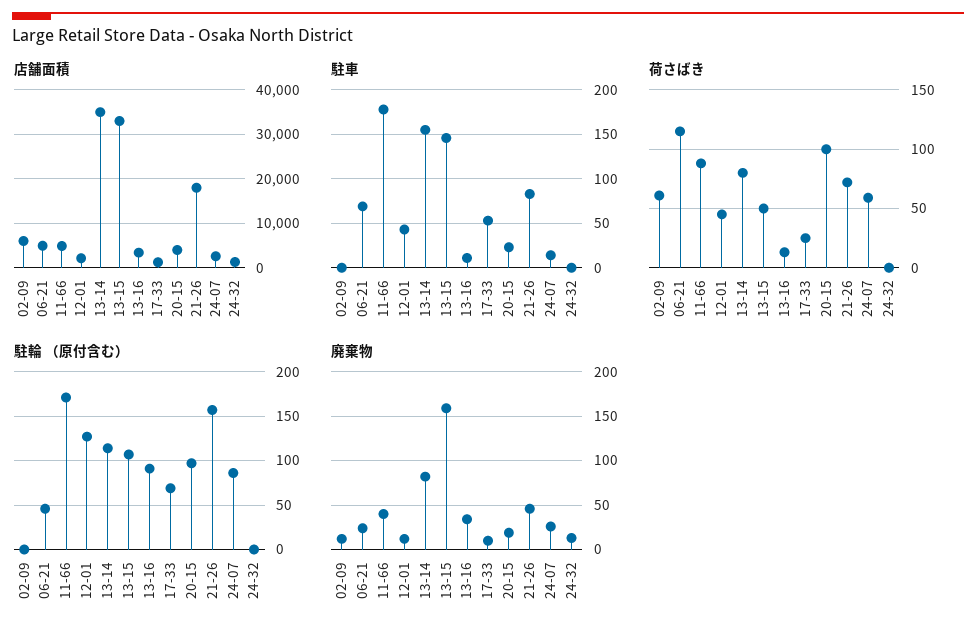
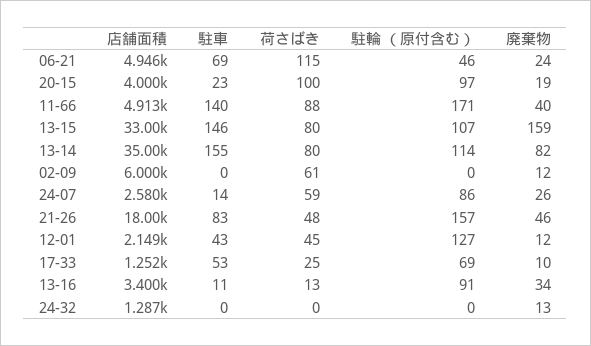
  {
    "店舗面積": {
      "02-09": 6000,
      "06-21": 4946,
      "11-66": 4913,
      "12-01": 2149,
      "13-14": 35000,
      "13-15": 33000,
      "13-16": 3400,
      "17-33": 1252,
      "20-15": 4000,
      "21-26": 18000,
      "24-07": 2580,
      "24-32": 1287
    },
    "駐車": {
      "02-09": 0,
      "06-21": 69,
-     "11-66": 180,
+     "11-66": 140,
      "12-01": 43,
      "13-14": 155,
      "13-15": 146,
      "13-16": 11,
      "17-33": 53,
      "20-15": 23,
      "21-26": 83,
      "24-07": 14,
      "24-32": 0
    },
    "荷さばき": {
      "02-09": 61,
      "06-21": 115,
      "11-66": 88,
      "12-01": 45,
      "13-14": 80,
-     "13-15": 50,
+     "13-15": 80,
      "13-16": 13,
      "17-33": 25,
      "20-15": 100,
-     "21-26": 70,
+     "21-26": 48,
      "24-07": 59,
      "24-32": 0
    },
    "駐輪 （原付含む）": {
      "02-09": 0,
      "06-21": 46,
      "11-66": 171,
      "12-01": 127,
      "13-14": 114,
      "13-15": 107,
      "13-16": 91,
      "17-33": 69,
      "20-15": 97,
      "21-26": 157,
      "24-07": 86,
      "24-32": 0
    },
    "廃棄物": {
      "02-09": 12,
      "06-21": 24,
      "11-66": 40,
      "12-01": 12,
      "13-14": 82,
      "13-15": 159,
      "13-16": 34,
      "17-33": 10,
      "20-15": 19,
      "21-26": 46,
      "24-07": 26,
      "24-32": 13
    }
  }

